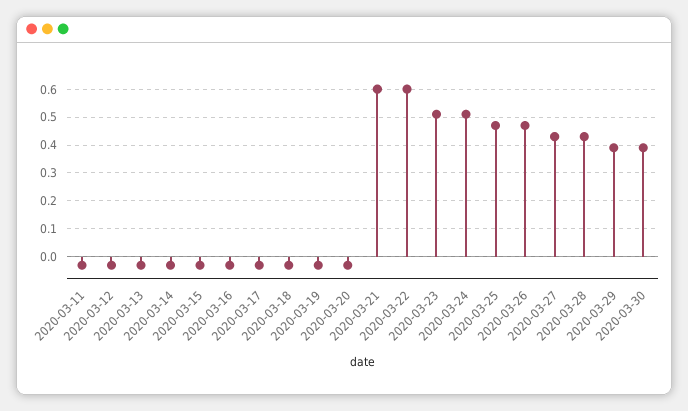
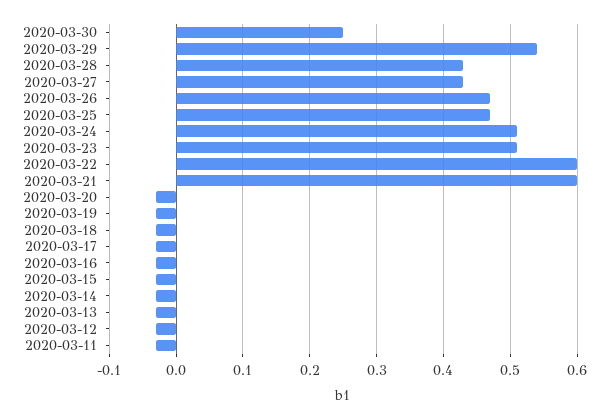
  {
    "2020-03-11": -0.03,
    "2020-03-12": -0.03,
    "2020-03-13": -0.03,
    "2020-03-14": -0.03,
    "2020-03-15": -0.03,
    "2020-03-16": -0.03,
    "2020-03-17": -0.03,
    "2020-03-18": -0.03,
    "2020-03-19": -0.03,
    "2020-03-20": -0.03,
    "2020-03-21": 0.6,
    "2020-03-22": 0.6,
    "2020-03-23": 0.51,
    "2020-03-24": 0.51,
    "2020-03-25": 0.47,
    "2020-03-26": 0.47,
    "2020-03-27": 0.43,
    "2020-03-28": 0.43,
-   "2020-03-29": 0.4,
+   "2020-03-29": 0.54,
-   "2020-03-30": 0.4
+   "2020-03-30": 0.25
  }

